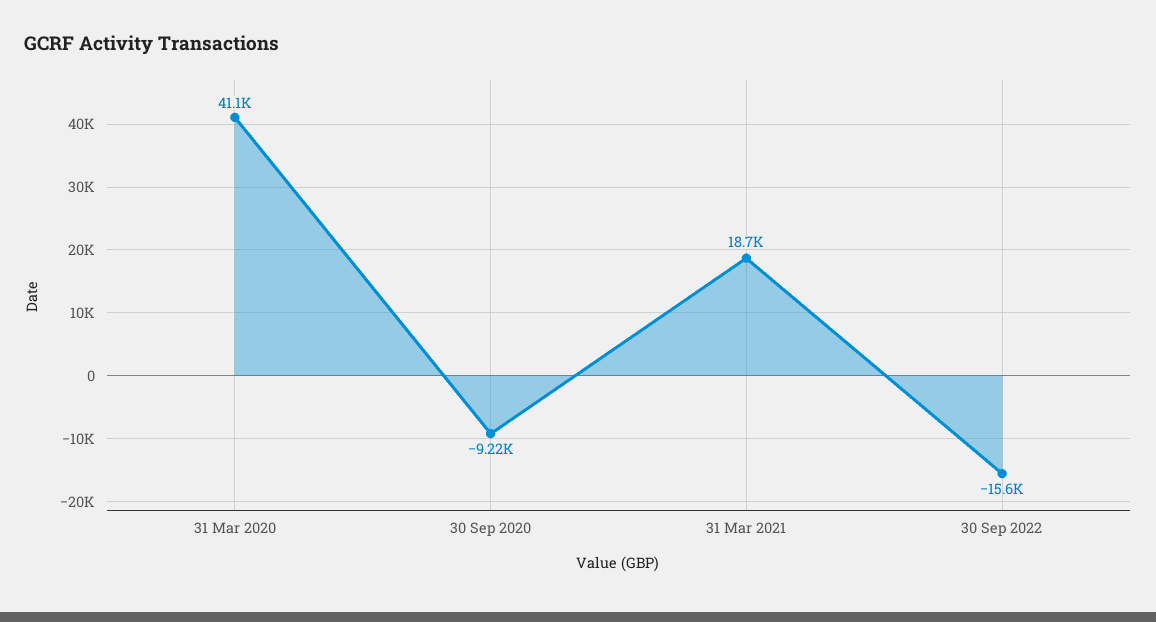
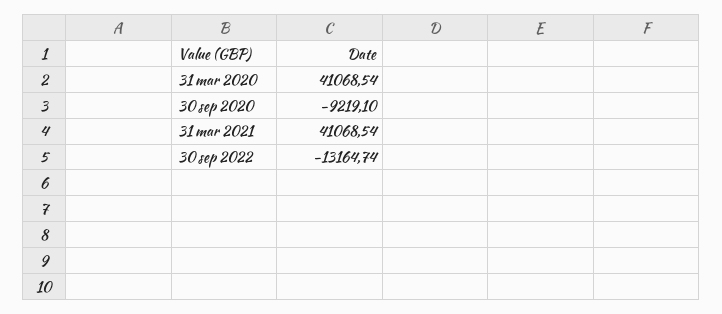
  {
    "31 Mar 2020": 41068.54,
    "30 Sep 2020": -9219.1,
-   "31 Mar 2021": 18700,
+   "31 Mar 2021": 41068.54,
-   "30 Sep 2022": -15600
+   "30 Sep 2022": -13164.74
  }

